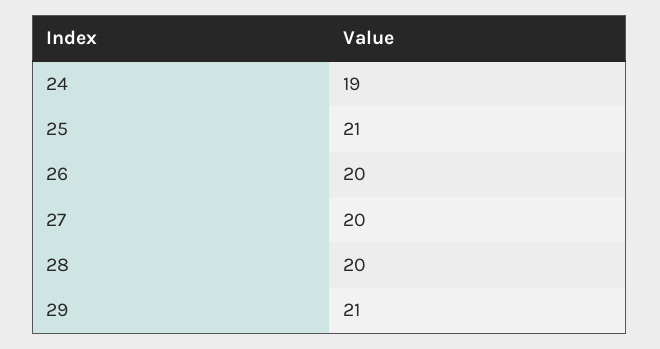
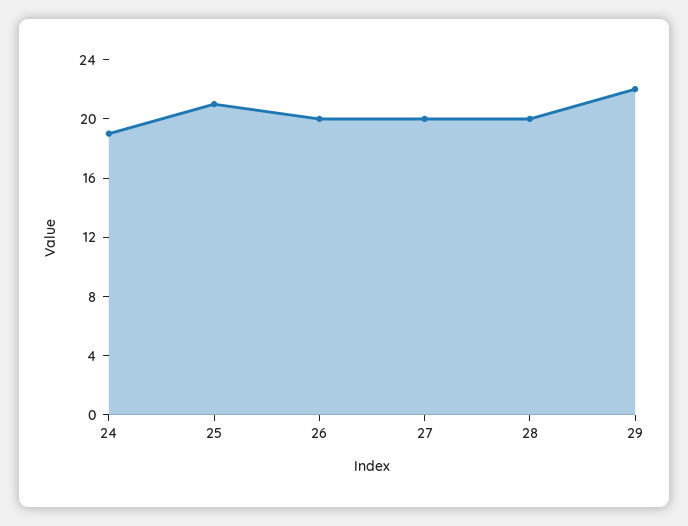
  {
    "24": 19,
    "25": 21,
    "26": 20,
    "27": 20,
    "28": 20,
-   "29": 21
+   "29": 22
  }

